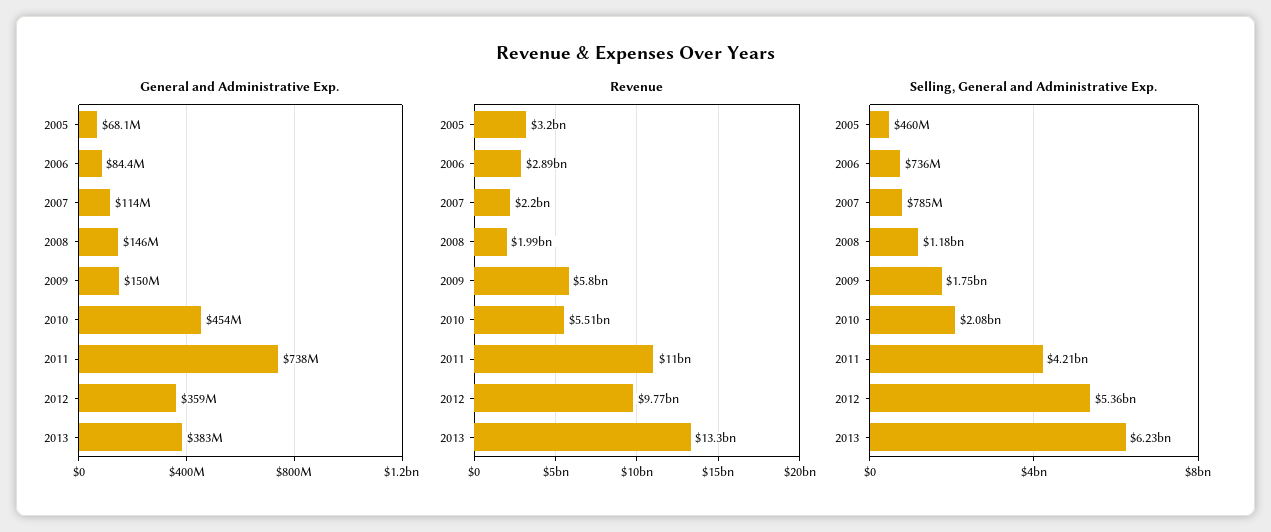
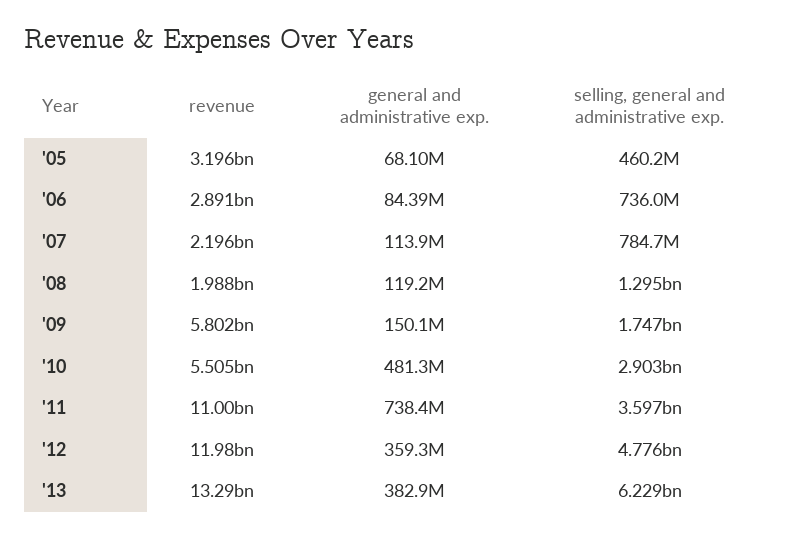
  {
    "General and Administrative Exp.": {
      "2005": 68100000,
      "2006": 84390000,
      "2007": 113900000,
-     "2008": 146000000,
+     "2008": 119200000,
      "2009": 150100000,
-     "2010": 454000000,
+     "2010": 481300000,
      "2011": 738400000,
      "2012": 359300000,
      "2013": 382900000
    },
    "Revenue": {
      "2005": 3196000000,
      "2006": 2891000000,
      "2007": 2196000000,
      "2008": 1988000000,
      "2009": 5802000000,
      "2010": 5505000000,
      "2011": 11000000000,
-     "2012": 9770000000,
+     "2012": 11980000000,
      "2013": 13290000000
    },
    "Selling, General and Administrative Exp.": {
      "2005": 460200000,
      "2006": 736000000,
      "2007": 784700000,
-     "2008": 1180000000,
+     "2008": 1295000000,
      "2009": 1747000000,
-     "2010": 2080000000,
+     "2010": 2903000000,
-     "2011": 4210000000,
+     "2011": 3597000000,
-     "2012": 5360000000,
+     "2012": 4776000000,
      "2013": 6229000000
    }
  }

